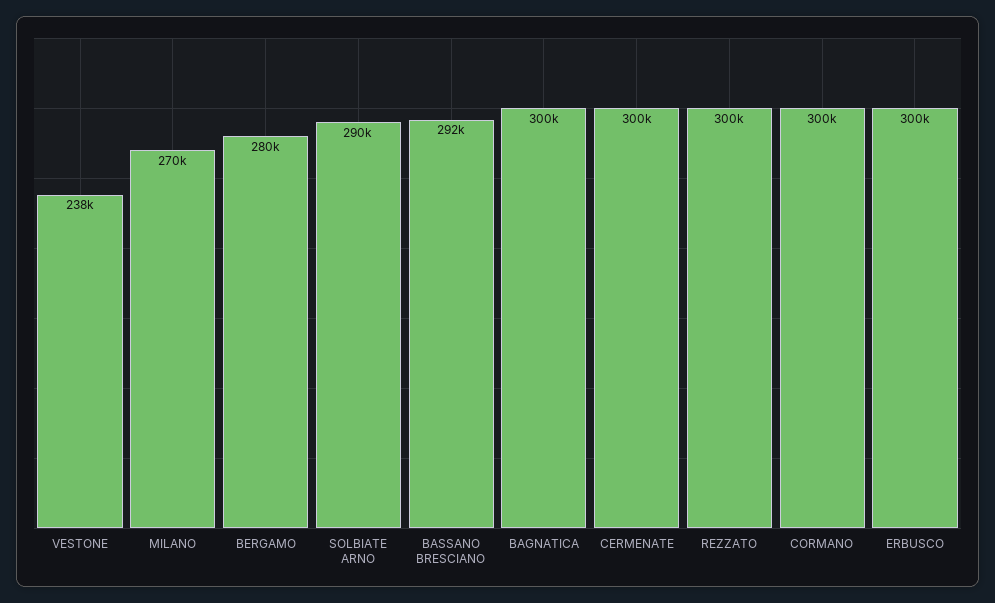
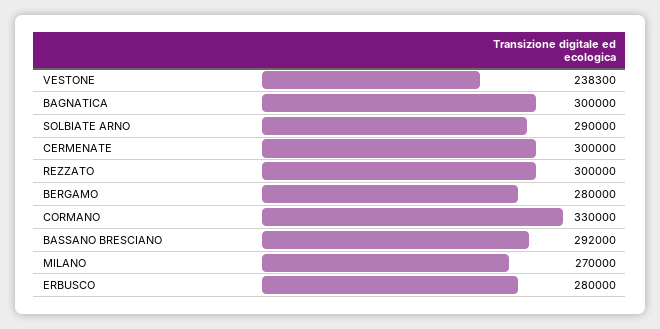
  {
    "VESTONE": 238300,
    "MILANO": 270000,
    "BERGAMO": 280000,
    "SOLBIATE ARNO": 290000,
    "BASSANO BRESCIANO": 292000,
    "BAGNATICA": 300000,
    "CERMENATE": 300000,
    "REZZATO": 300000,
-   "CORMANO": 300000,
+   "CORMANO": 330000,
-   "ERBUSCO": 300000
+   "ERBUSCO": 280000
  }

